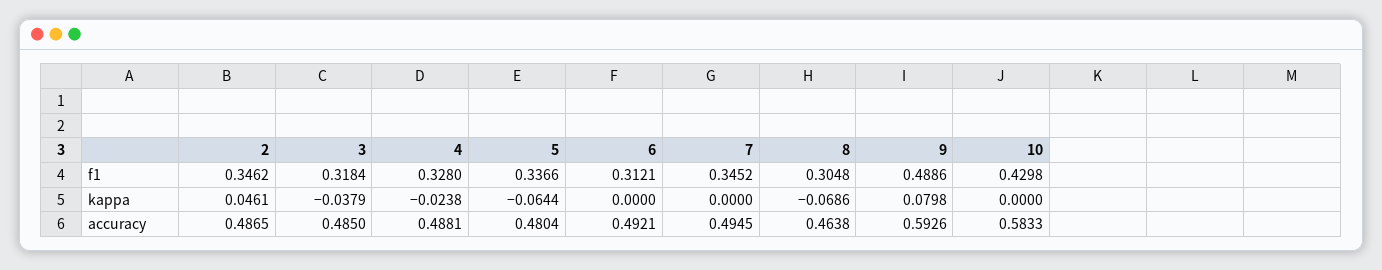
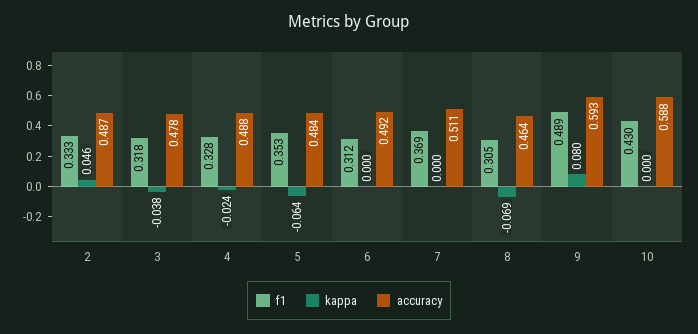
  {
    "f1": {
-     "2": 0.3462,
+     "2": 0.333,
      "3": 0.3184,
      "4": 0.328,
-     "5": 0.3366,
+     "5": 0.353,
      "6": 0.3121,
-     "7": 0.3452,
+     "7": 0.369,
      "8": 0.3048,
      "9": 0.4886,
      "10": 0.4298
    },
    "kappa": {
      "2": 0.0461,
      "3": -0.0379,
      "4": -0.0238,
      "5": -0.0644,
      "6": 0,
      "7": 0,
      "8": -0.0686,
      "9": 0.0798,
      "10": 0
    },
    "accuracy": {
      "2": 0.4865,
-     "3": 0.485,
+     "3": 0.478,
      "4": 0.4881,
-     "5": 0.4804,
+     "5": 0.484,
      "6": 0.4921,
-     "7": 0.4945,
+     "7": 0.511,
      "8": 0.4638,
      "9": 0.5926,
-     "10": 0.5833
+     "10": 0.588
    }
  }

